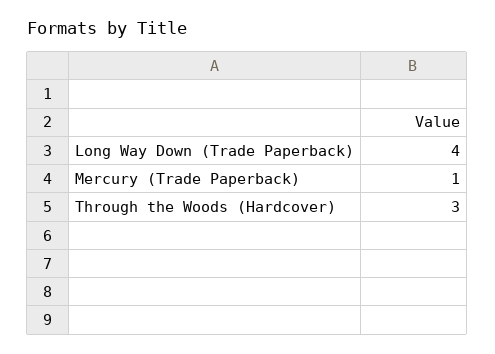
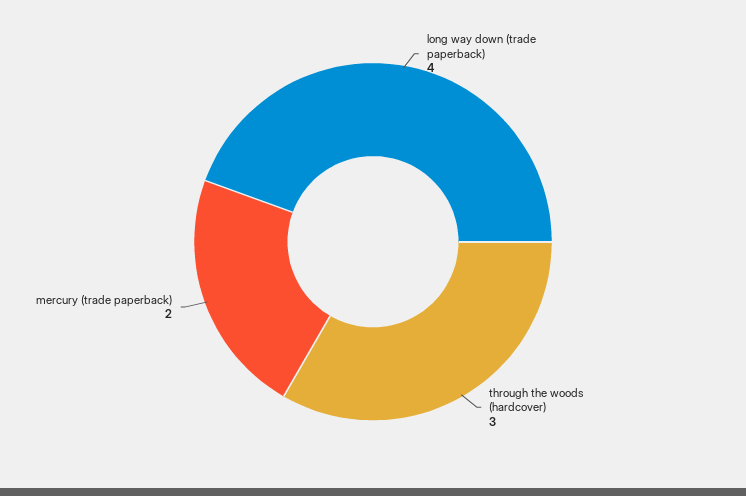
  {
    "Long Way Down (Trade Paperback)": 4,
-   "Mercury (Trade Paperback)": 1,
+   "Mercury (Trade Paperback)": 2,
    "Through the Woods (Hardcover)": 3
  }

